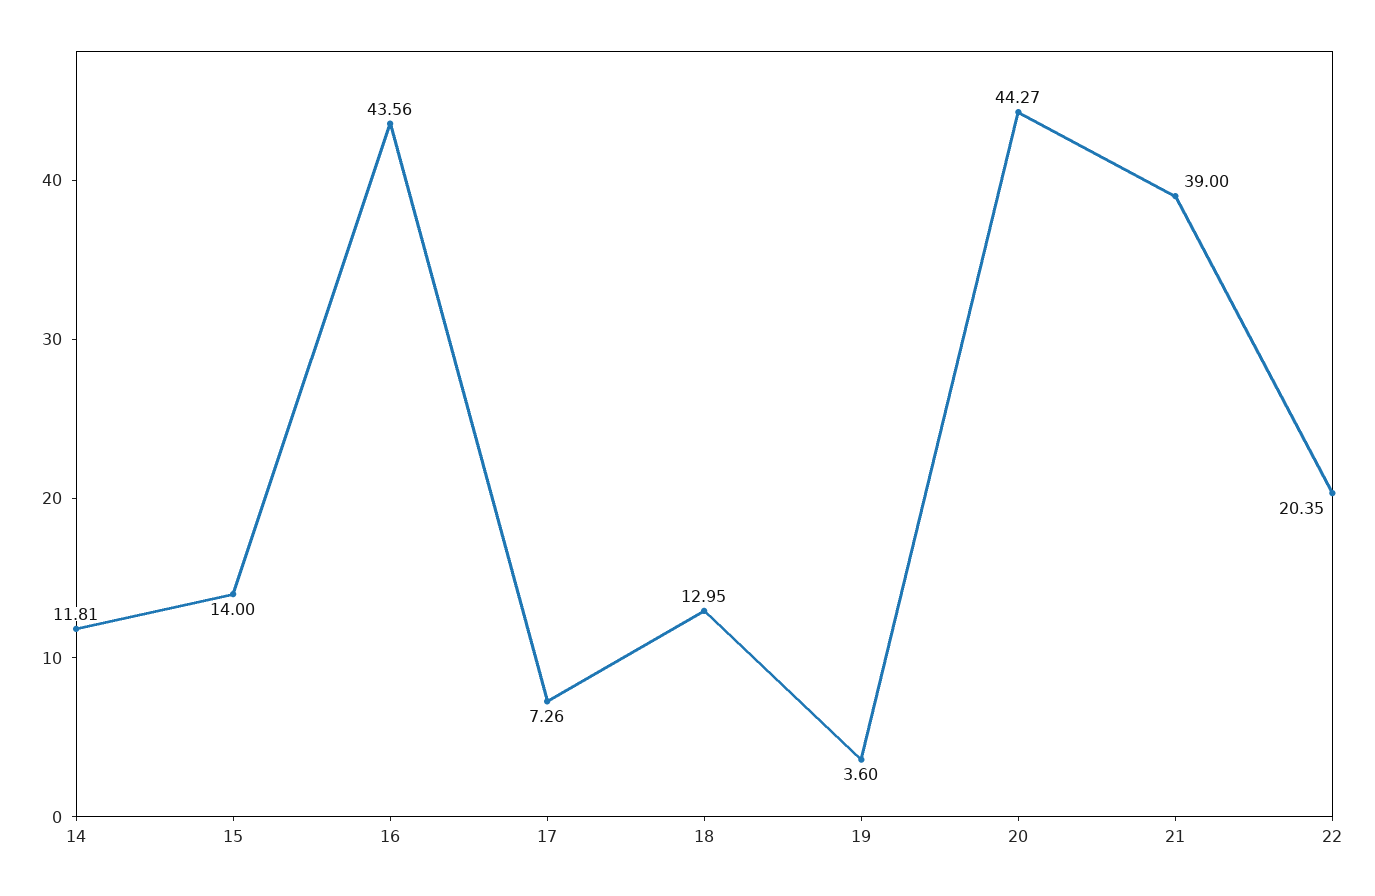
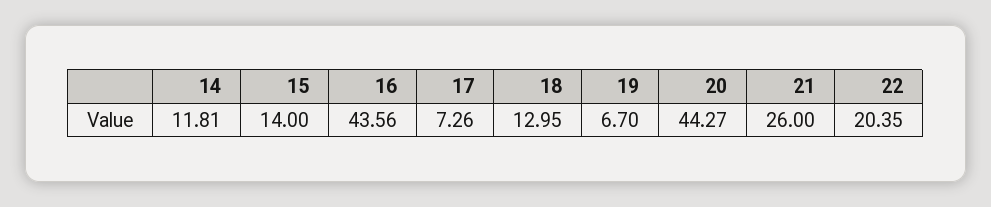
  {
    "14": 11.81,
    "15": 14,
    "16": 43.56,
    "17": 7.26,
    "18": 12.95,
-   "19": 3.6,
+   "19": 6.7,
    "20": 44.27,
-   "21": 39,
+   "21": 26,
    "22": 20.35
  }

